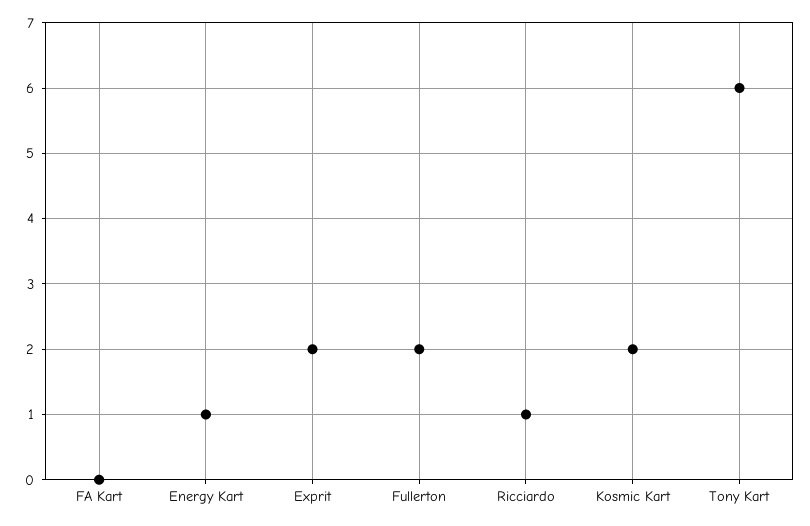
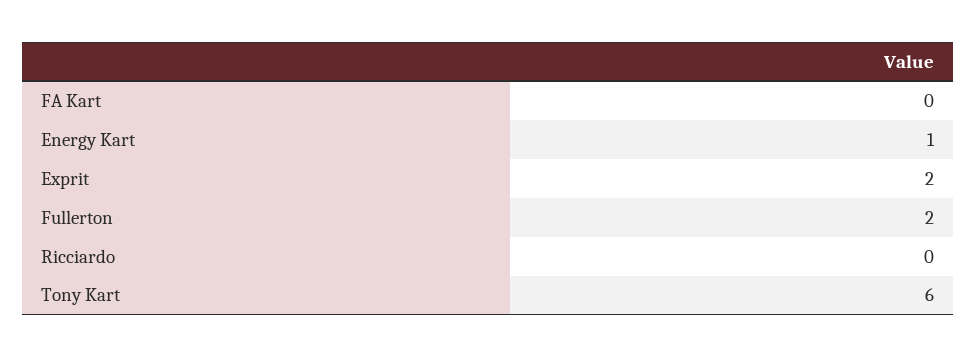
  {
    "FA Kart": 0,
    "Energy Kart": 1,
    "Exprit": 2,
    "Fullerton": 2,
-   "Ricciardo": 1,
+   "Ricciardo": 0,
-   "Kosmic Kart": 2,
    "Tony Kart": 6
  }

